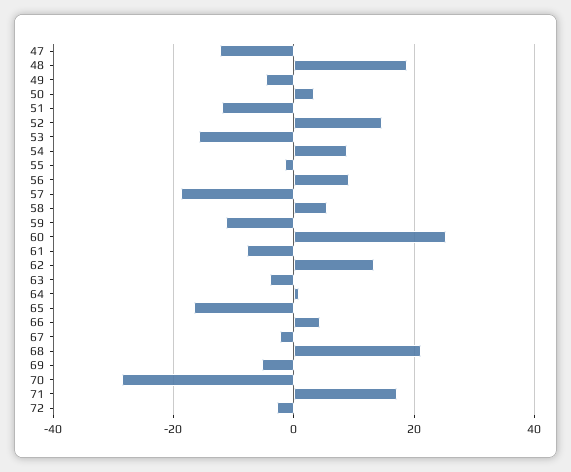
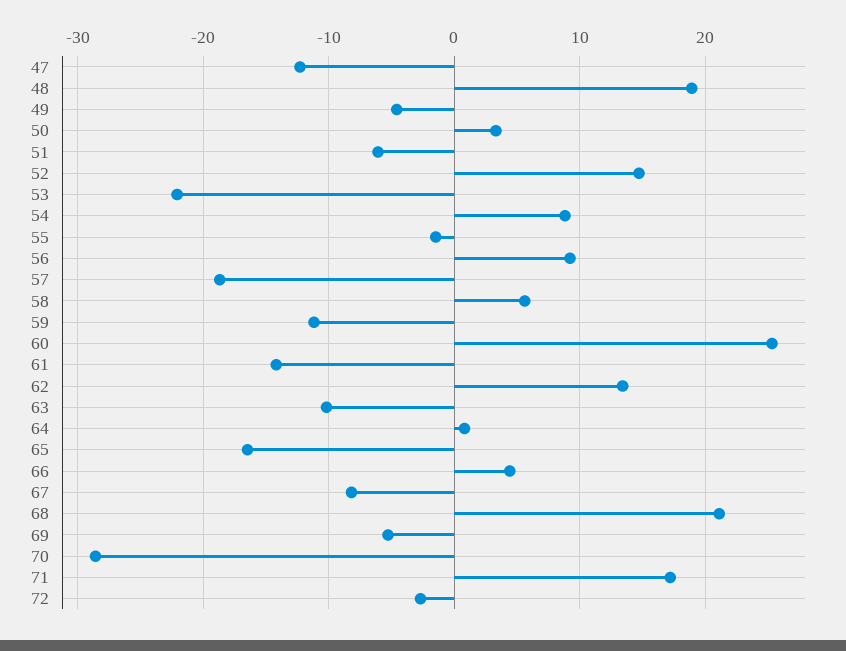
  {
    "47": -12,
    "48": 19,
    "49": -5,
    "50": 3,
-   "51": -12,
+   "51": -6,
    "52": 15,
-   "53": -16,
+   "53": -22,
    "54": 9,
    "55": -2,
    "56": 9,
    "57": -19,
    "58": 6,
    "59": -11,
    "60": 25,
-   "61": -8,
+   "61": -14,
    "62": 13,
-   "63": -4,
+   "63": -10,
    "64": 1,
    "65": -17,
    "66": 4,
-   "67": -2,
+   "67": -8,
    "68": 21,
    "69": -5,
    "70": -29,
    "71": 17,
    "72": -3
  }

